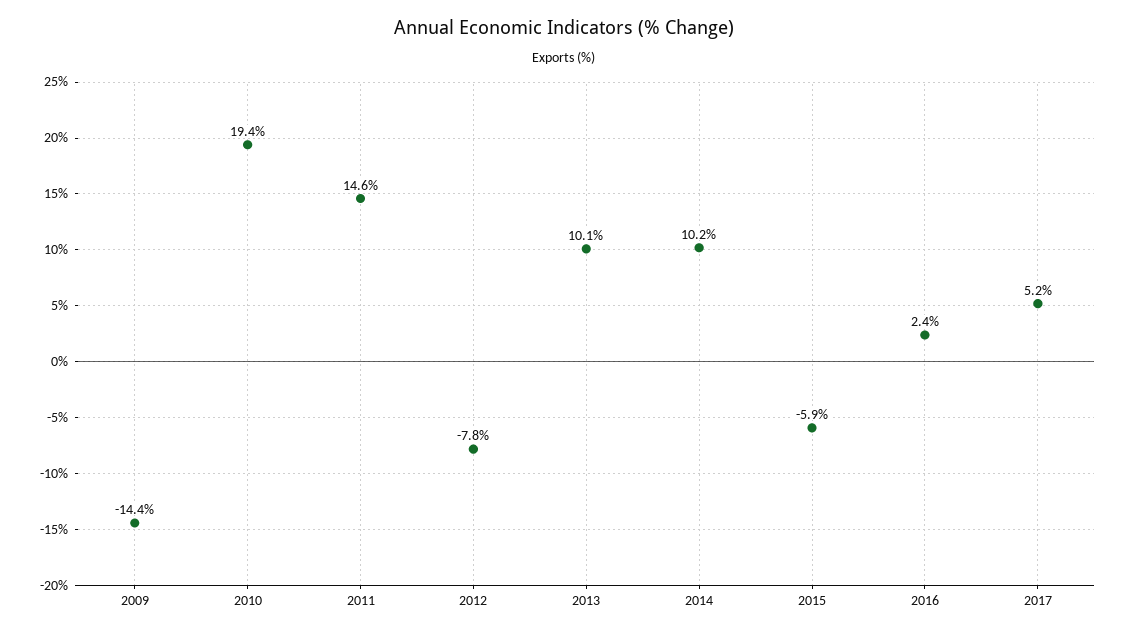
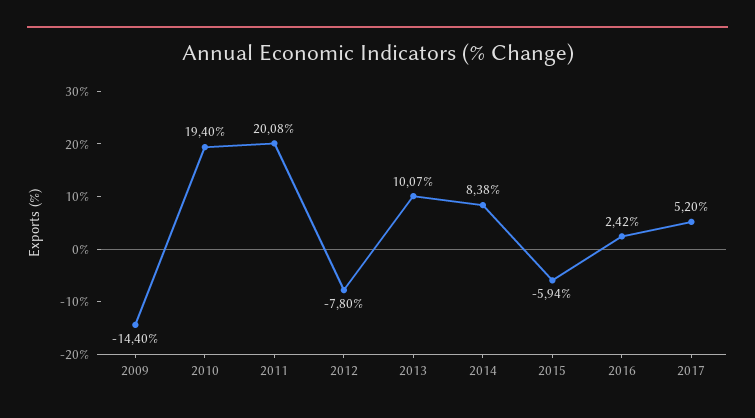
  {
    "2009": -14.4,
    "2010": 19.4,
-   "2011": 14.6,
+   "2011": 20.08,
    "2012": -7.8,
    "2013": 10.07,
-   "2014": 10.2,
+   "2014": 8.38,
    "2015": -5.94,
    "2016": 2.42,
    "2017": 5.2
  }

